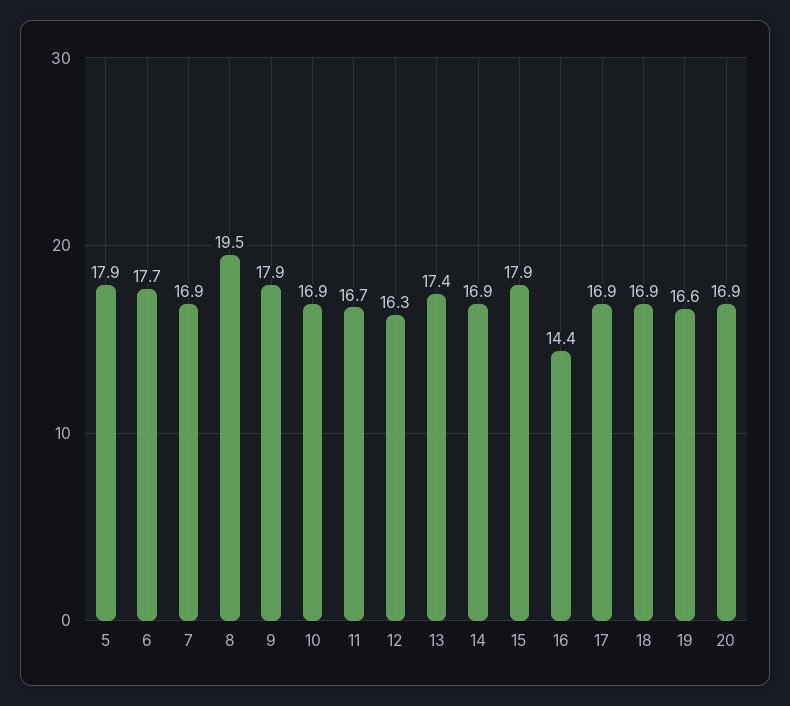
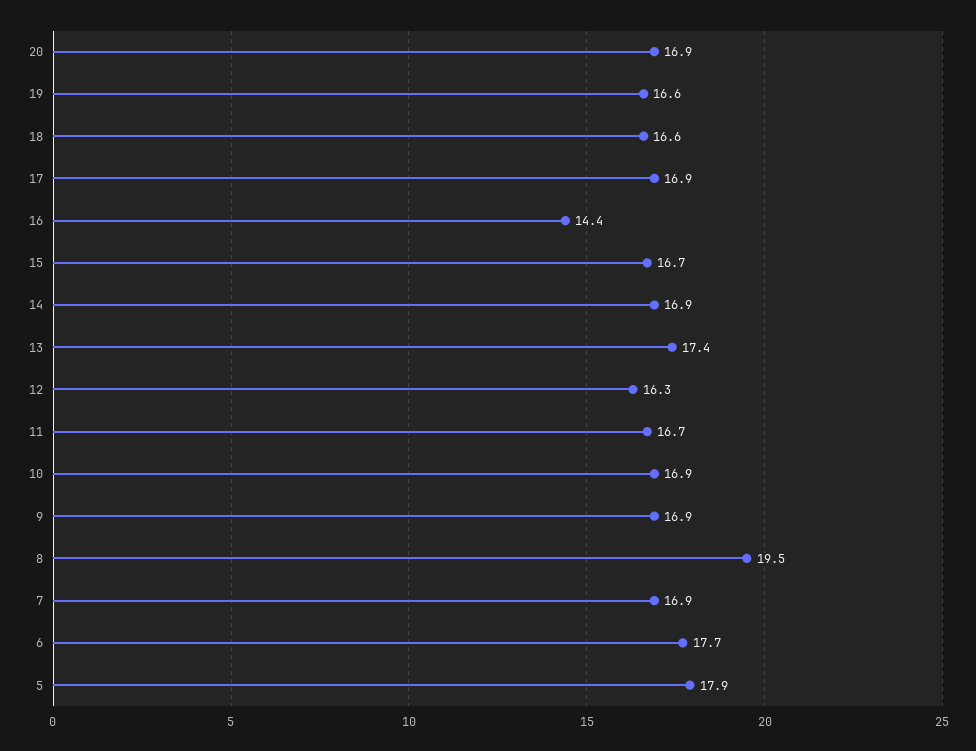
  {
    "5": 17.9,
    "6": 17.7,
    "7": 16.9,
    "8": 19.5,
-   "9": 17.9,
+   "9": 16.9,
    "10": 16.9,
    "11": 16.7,
    "12": 16.3,
    "13": 17.4,
    "14": 16.9,
-   "15": 17.9,
+   "15": 16.7,
    "16": 14.4,
    "17": 16.9,
-   "18": 16.9,
+   "18": 16.6,
    "19": 16.6,
    "20": 16.9
  }

